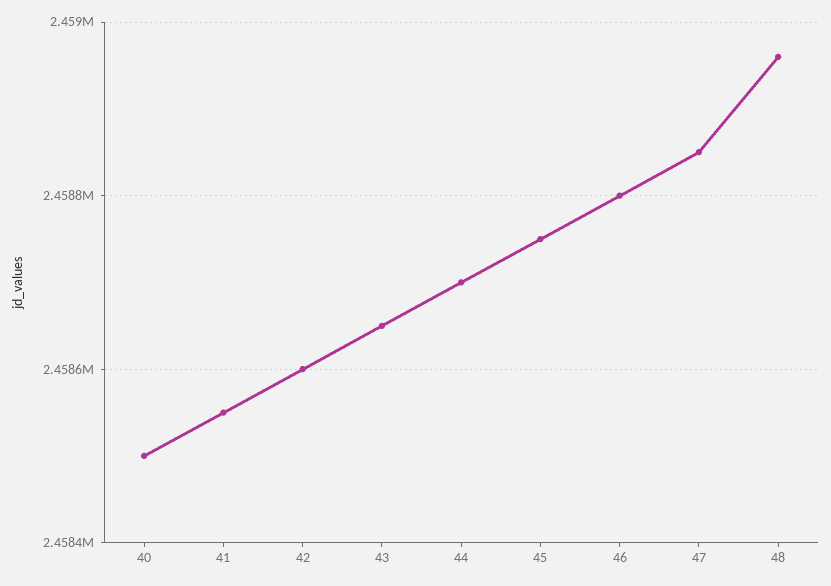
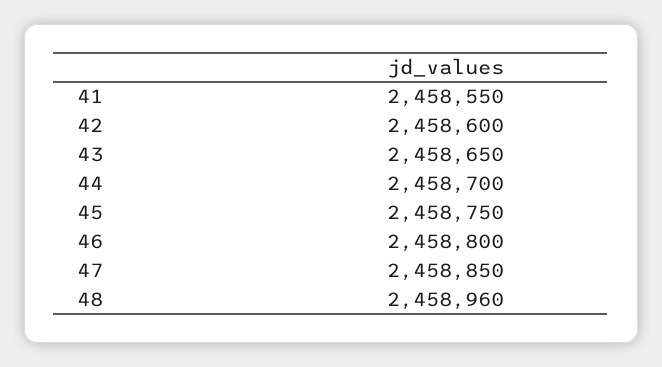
  {
-   "40": 2458500,
    "41": 2458550,
    "42": 2458600,
    "43": 2458650,
    "44": 2458700,
    "45": 2458750,
    "46": 2458800,
    "47": 2458850,
    "48": 2458960
  }

